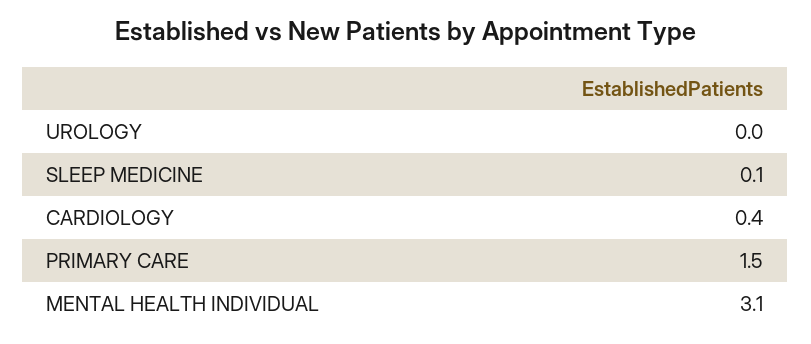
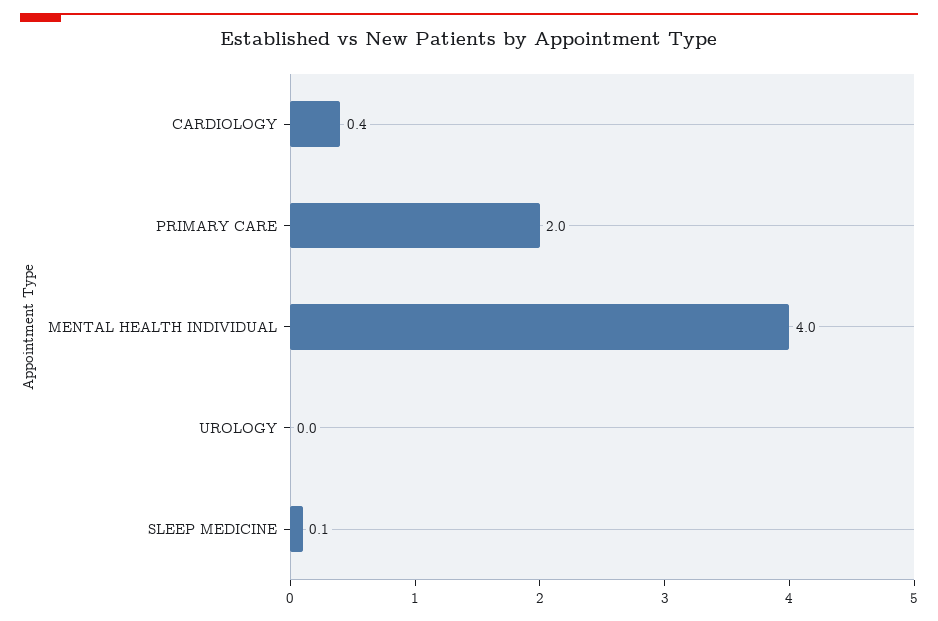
  {
    "UROLOGY": 0,
    "SLEEP MEDICINE": 0.1,
    "CARDIOLOGY": 0.4,
-   "PRIMARY CARE": 1.5,
+   "PRIMARY CARE": 2,
-   "MENTAL HEALTH INDIVIDUAL": 3.1
+   "MENTAL HEALTH INDIVIDUAL": 4
  }

